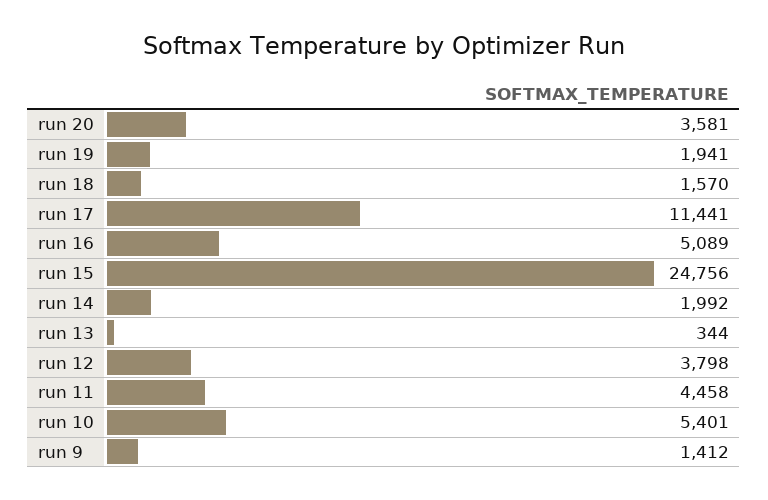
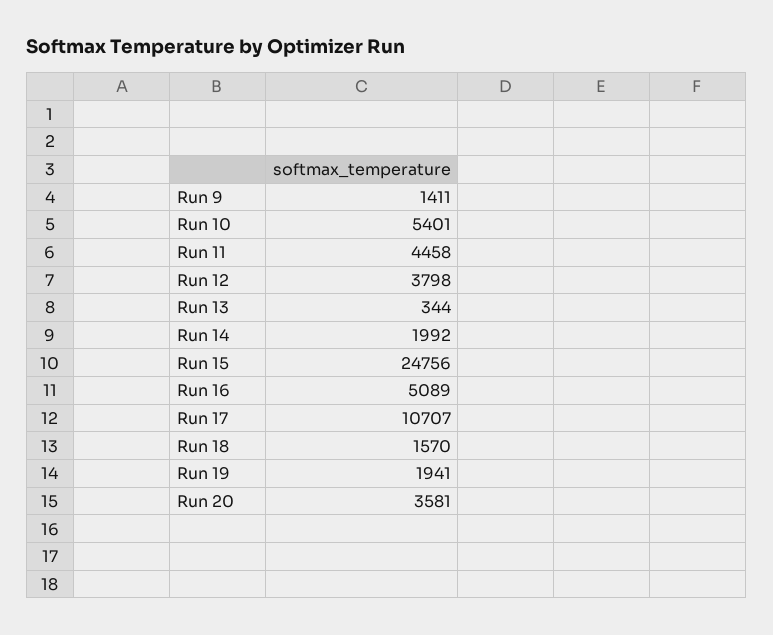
  {
    "run 20": 3581,
    "run 19": 1941,
    "run 18": 1570,
-   "run 17": 11441,
+   "run 17": 10707,
    "run 16": 5089,
    "run 15": 24756,
    "run 14": 1992,
    "run 13": 344,
    "run 12": 3798,
    "run 11": 4458,
    "run 10": 5401,
-   "run 9": 1412
+   "run 9": 1411
  }

